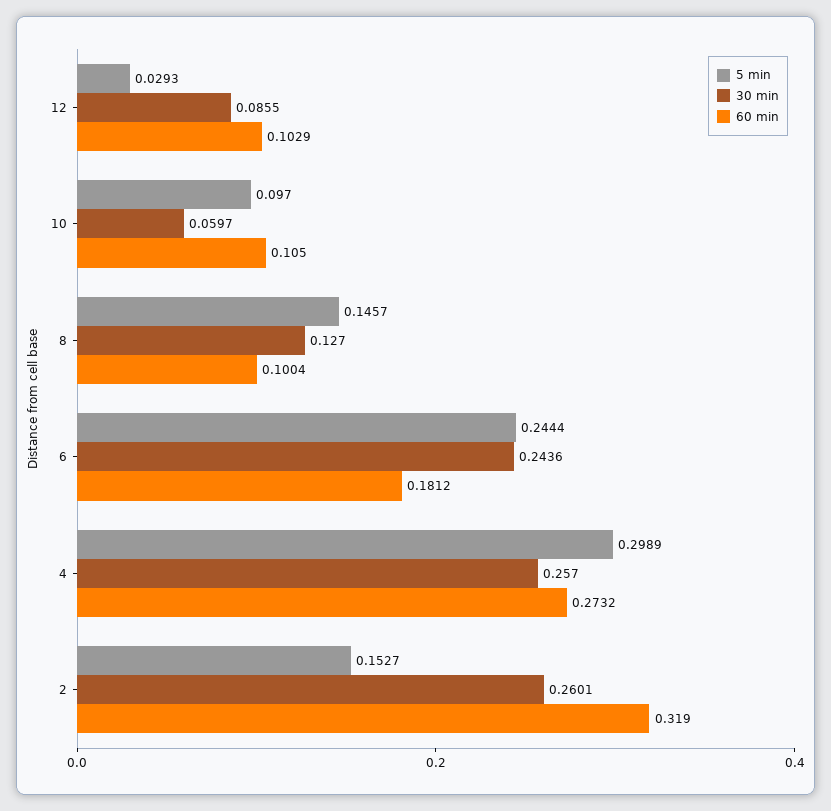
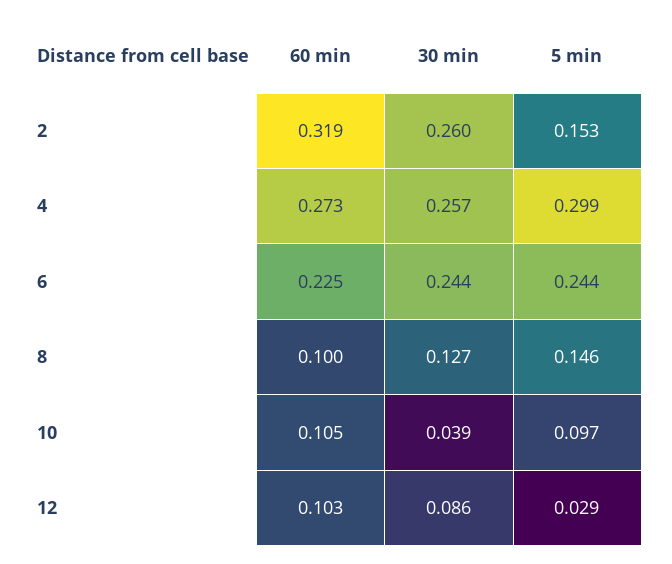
  {
    "5 min": {
      "12": 0.0293,
      "10": 0.097,
      "8": 0.1457,
      "6": 0.2444,
      "4": 0.2989,
      "2": 0.1527
    },
    "30 min": {
      "12": 0.0855,
-     "10": 0.0597,
+     "10": 0.039,
      "8": 0.127,
      "6": 0.2436,
      "4": 0.257,
      "2": 0.2601
    },
    "60 min": {
      "12": 0.1029,
      "10": 0.105,
      "8": 0.1004,
-     "6": 0.1812,
+     "6": 0.225,
      "4": 0.2732,
      "2": 0.319
    }
  }

